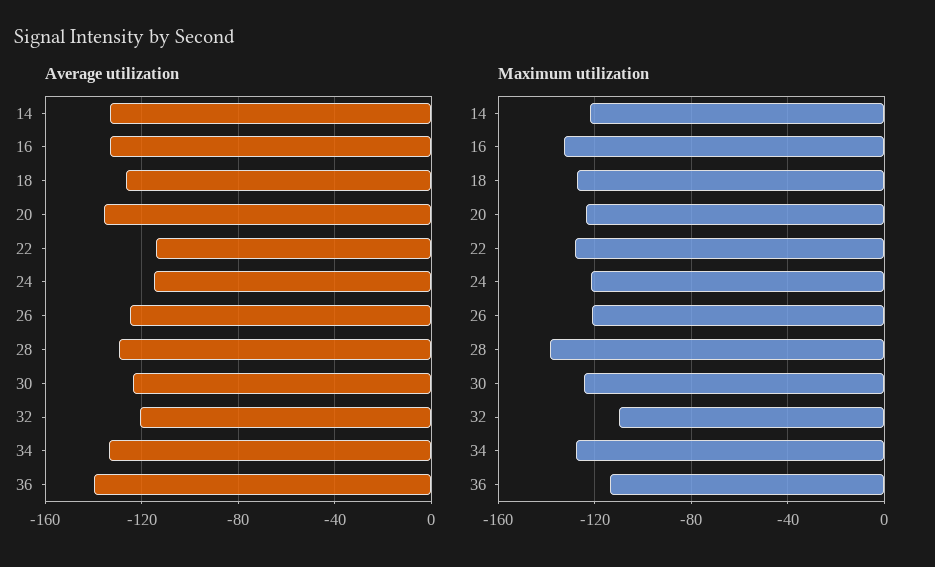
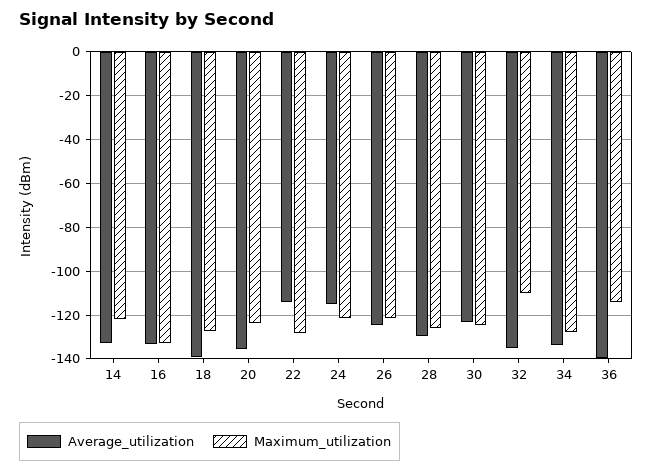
  {
    "Average utilization": {
      "14": -135,
      "16": -135,
-     "18": -125,
+     "18": -140,
      "20": -135,
      "22": -115,
      "24": -115,
      "26": -125,
      "28": -130,
      "30": -125,
-     "32": -120,
+     "32": -135,
      "34": -135,
      "36": -140
    },
    "Maximum utilization": {
      "14": -120,
      "16": -135,
      "18": -130,
      "20": -125,
      "22": -130,
      "24": -120,
      "26": -120,
-     "28": -140,
+     "28": -125,
      "30": -125,
      "32": -110,
      "34": -130,
      "36": -115
    }
  }

